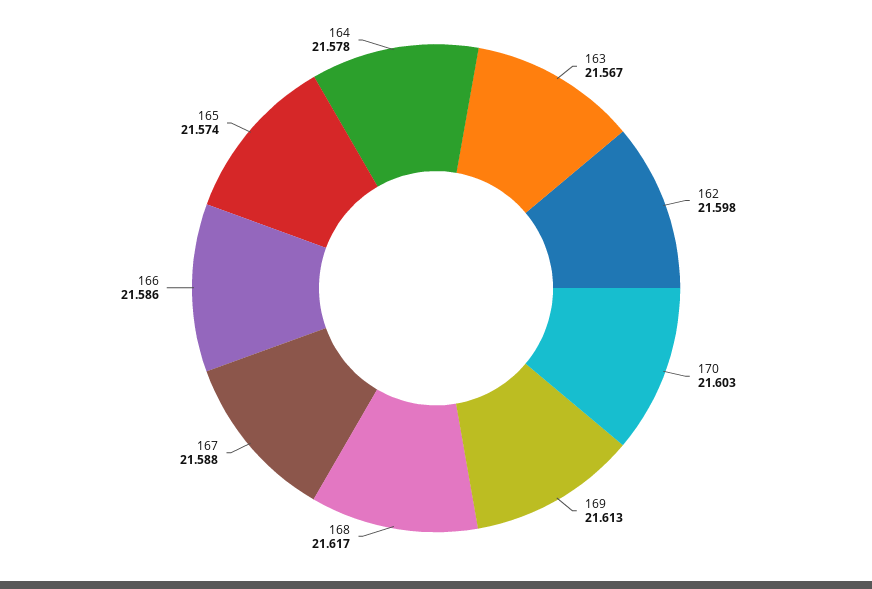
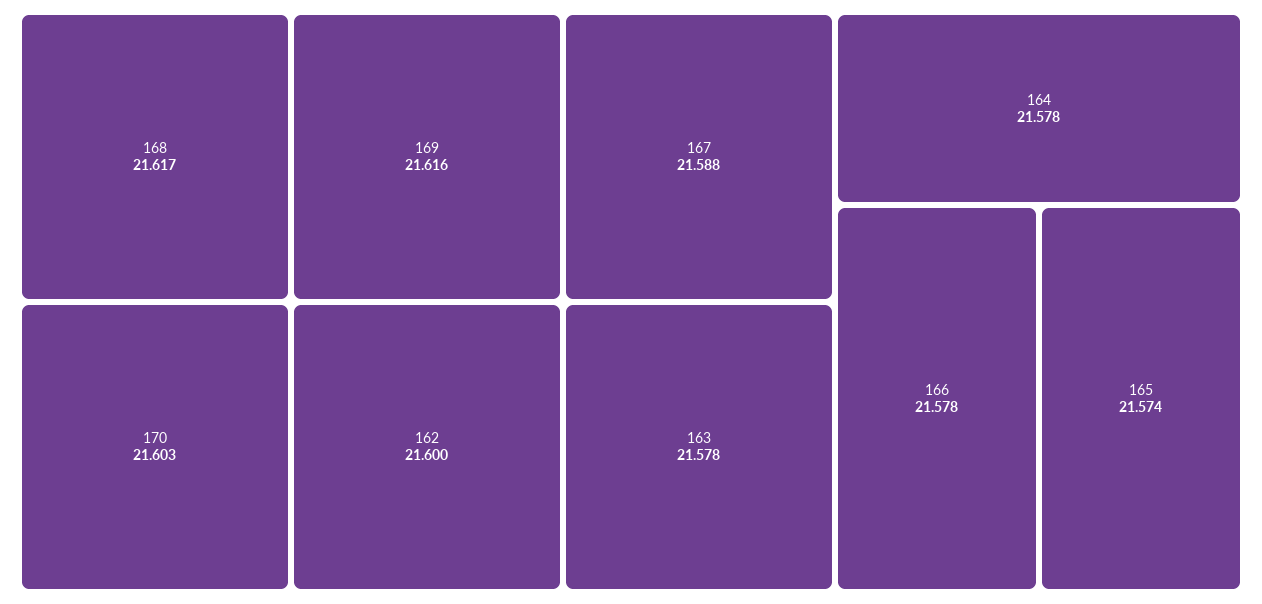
  {
-   "163": 21.567,
+   "163": 21.578,
-   "162": 21.598,
+   "162": 21.6,
    "170": 21.603,
-   "169": 21.613,
+   "169": 21.616,
    "168": 21.617,
    "167": 21.588,
-   "166": 21.586,
+   "166": 21.578,
    "165": 21.574,
    "164": 21.578
  }

